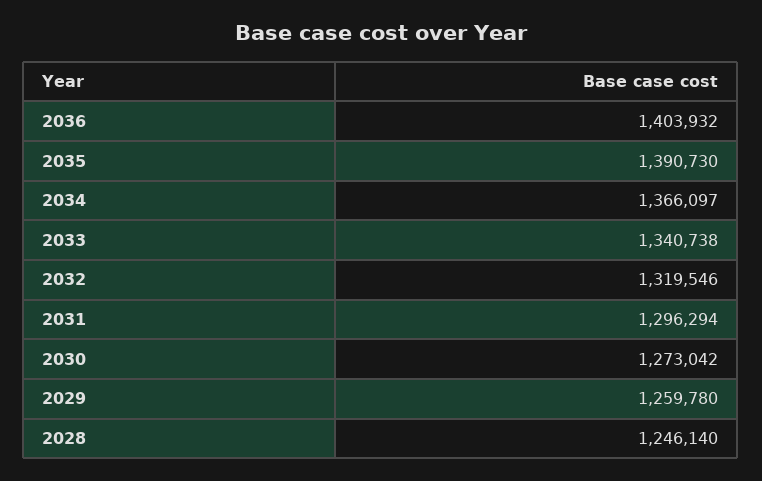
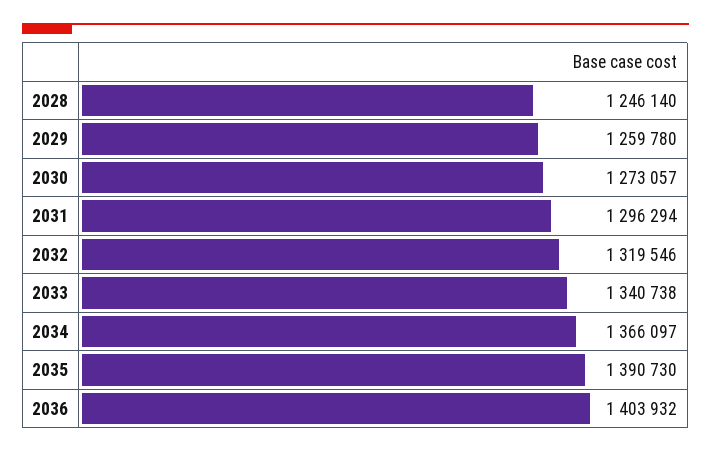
  {
    "2036": 1403932,
    "2035": 1390730,
    "2034": 1366097,
    "2033": 1340738,
    "2032": 1319546,
    "2031": 1296294,
-   "2030": 1273042,
+   "2030": 1273057,
    "2029": 1259780,
    "2028": 1246140
  }

